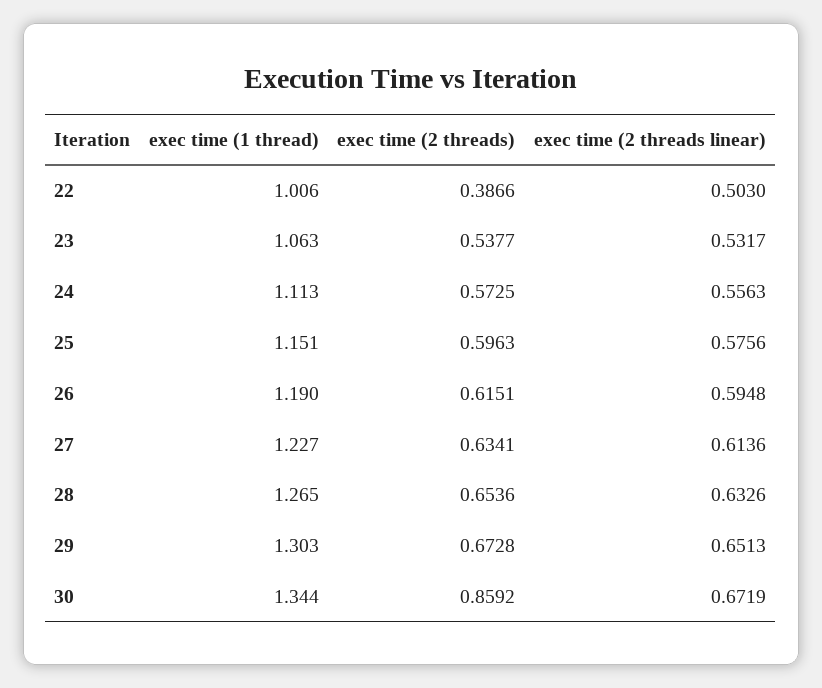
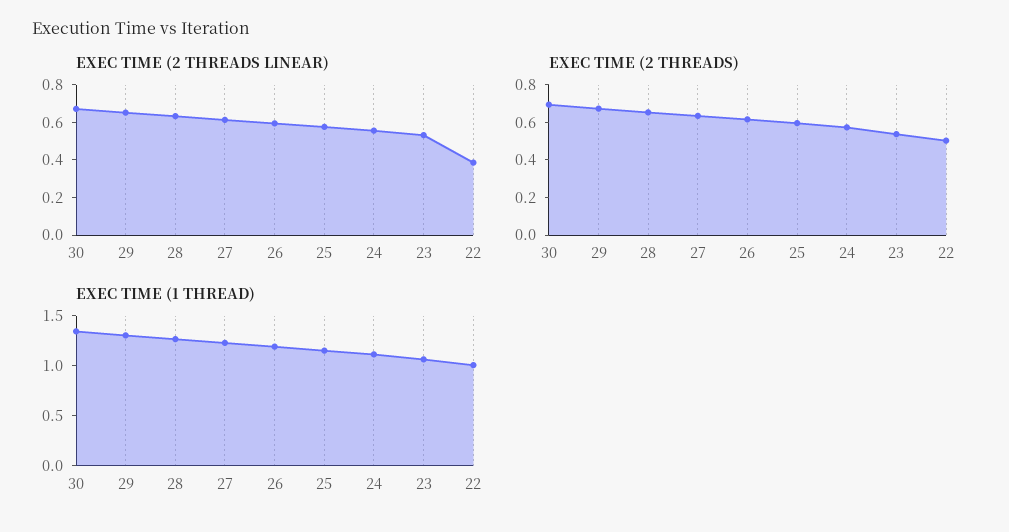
  {
    "exec time (1 thread)": {
      "22": 1.006,
      "23": 1.063,
      "24": 1.113,
      "25": 1.151,
      "26": 1.19,
      "27": 1.227,
      "28": 1.265,
      "29": 1.303,
      "30": 1.344
    },
    "exec time (2 threads)": {
-     "22": 0.3866,
+     "22": 0.5,
      "23": 0.5377,
      "24": 0.5725,
      "25": 0.5963,
      "26": 0.6151,
      "27": 0.6341,
      "28": 0.6536,
      "29": 0.6728,
-     "30": 0.8592
+     "30": 0.7
    },
    "exec time (2 threads linear)": {
-     "22": 0.503,
+     "22": 0.4,
      "23": 0.5317,
      "24": 0.5563,
      "25": 0.5756,
      "26": 0.5948,
      "27": 0.6136,
      "28": 0.6326,
      "29": 0.6513,
      "30": 0.6719
    }
  }

